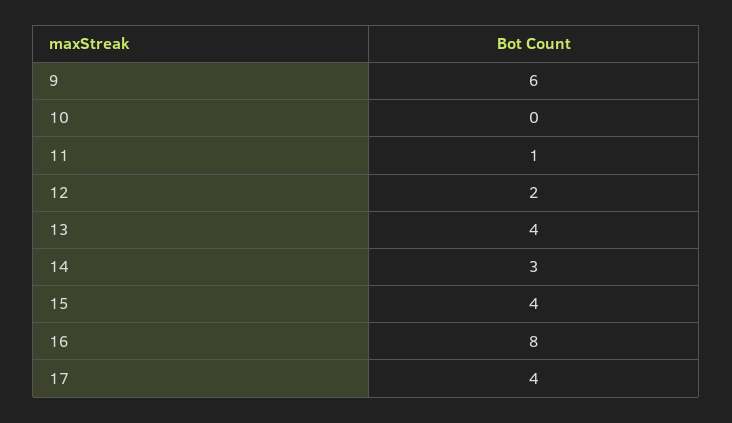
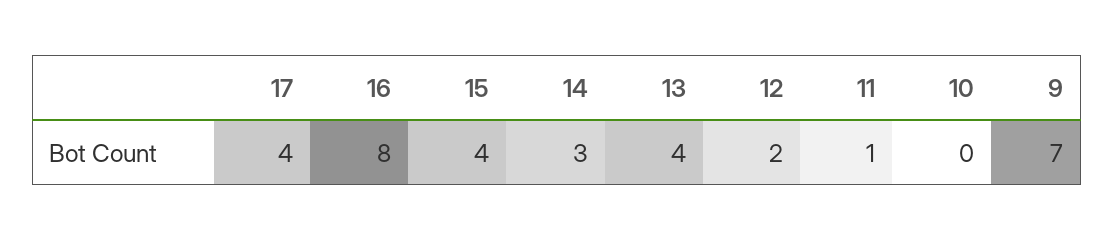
  {
-   "9": 6,
+   "9": 7,
    "10": 0,
    "11": 1,
    "12": 2,
    "13": 4,
    "14": 3,
    "15": 4,
    "16": 8,
    "17": 4
  }

